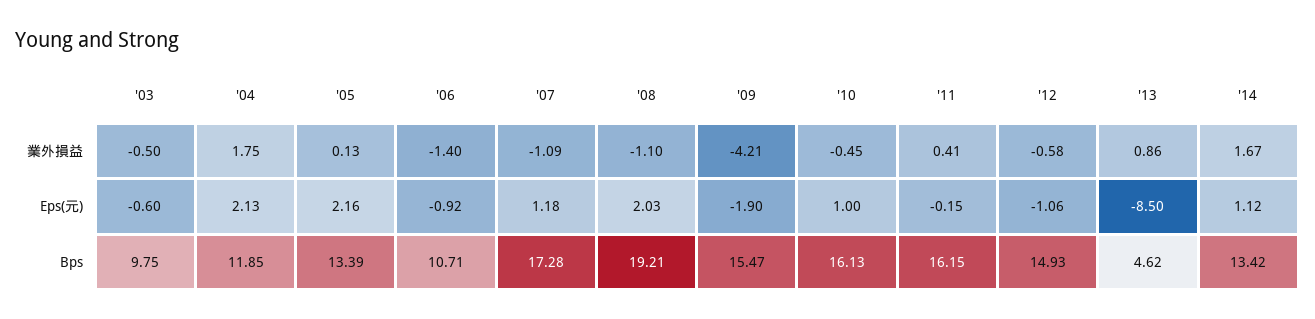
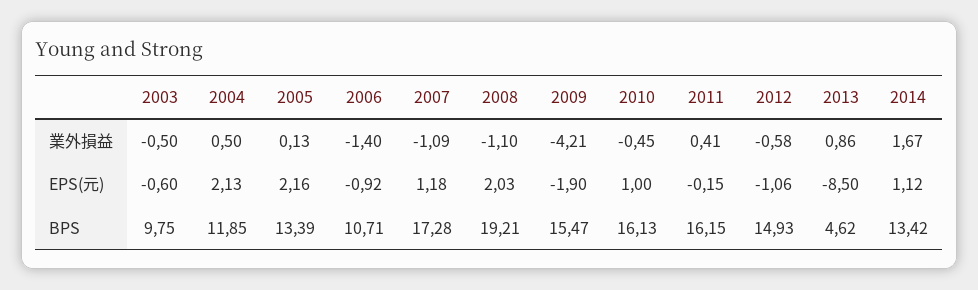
  {
    "'03": {
      "業外損益": -0.5,
      "Eps(元)": -0.6,
      "Bps": 9.75
    },
    "'04": {
-     "業外損益": 1.75,
+     "業外損益": 0.5,
      "Eps(元)": 2.13,
      "Bps": 11.85
    },
    "'05": {
      "業外損益": 0.13,
      "Eps(元)": 2.16,
      "Bps": 13.39
    },
    "'06": {
      "業外損益": -1.4,
      "Eps(元)": -0.92,
      "Bps": 10.71
    },
    "'07": {
      "業外損益": -1.09,
      "Eps(元)": 1.18,
      "Bps": 17.28
    },
    "'08": {
      "業外損益": -1.1,
      "Eps(元)": 2.03,
      "Bps": 19.21
    },
    "'09": {
      "業外損益": -4.21,
      "Eps(元)": -1.9,
      "Bps": 15.47
    },
    "'10": {
      "業外損益": -0.45,
      "Eps(元)": 1,
      "Bps": 16.13
    },
    "'11": {
      "業外損益": 0.41,
      "Eps(元)": -0.15,
      "Bps": 16.15
    },
    "'12": {
      "業外損益": -0.58,
      "Eps(元)": -1.06,
      "Bps": 14.93
    },
    "'13": {
      "業外損益": 0.86,
      "Eps(元)": -8.5,
      "Bps": 4.62
    },
    "'14": {
      "業外損益": 1.67,
      "Eps(元)": 1.12,
      "Bps": 13.42
    }
  }

